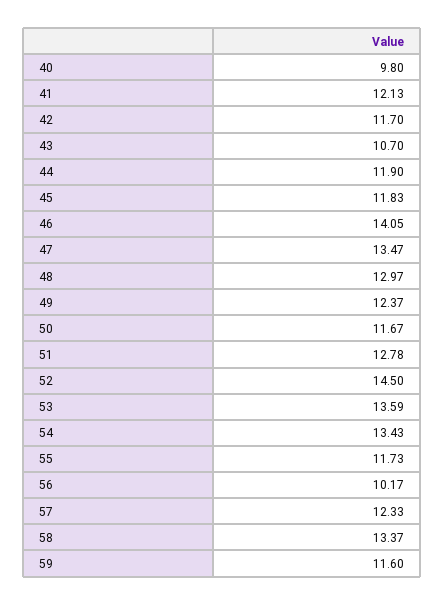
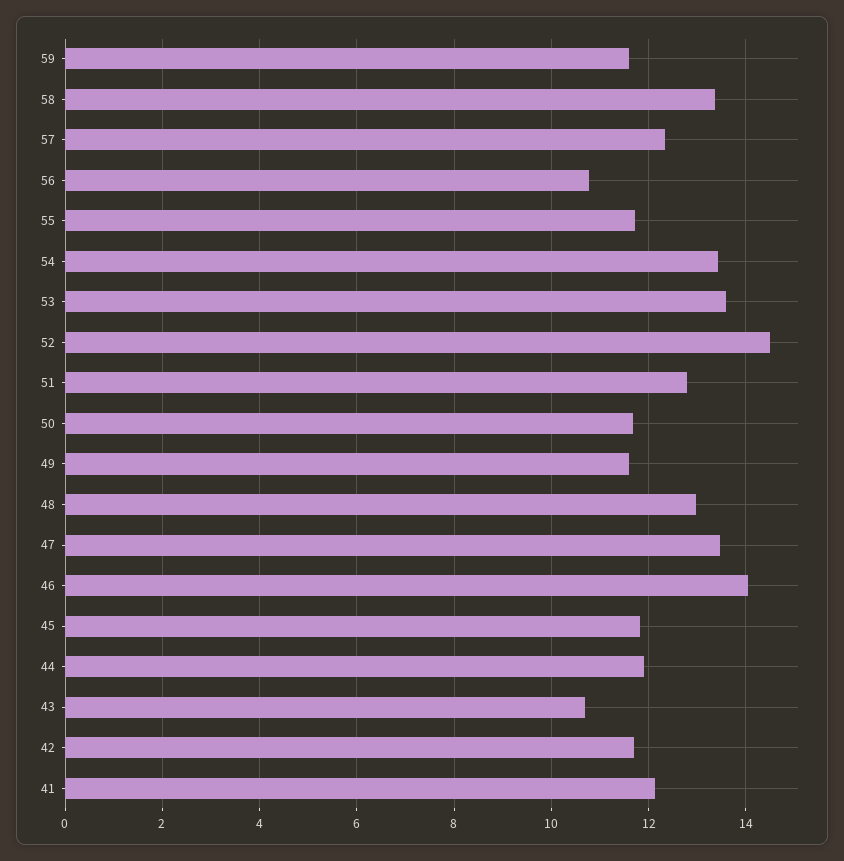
  {
-   "40": 9.8,
    "41": 12.13,
    "42": 11.7,
    "43": 10.7,
    "44": 11.9,
    "45": 11.83,
    "46": 14.05,
    "47": 13.47,
    "48": 12.97,
-   "49": 12.37,
+   "49": 11.6,
    "50": 11.67,
    "51": 12.78,
    "52": 14.5,
    "53": 13.59,
    "54": 13.43,
    "55": 11.73,
-   "56": 10.17,
+   "56": 10.8,
    "57": 12.33,
    "58": 13.37,
    "59": 11.6
  }

